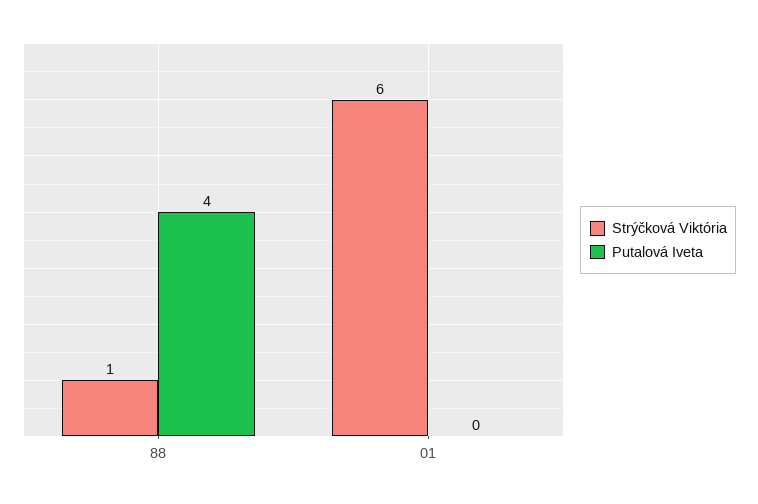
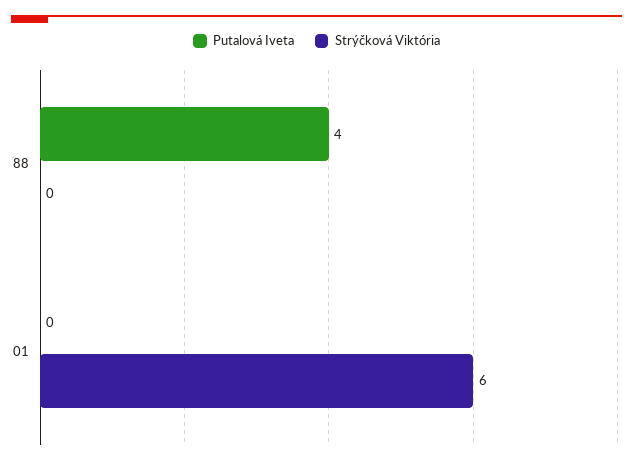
  {
    "Strýčková Viktória": {
-     "88": 1,
+     "88": 0,
      "01": 6
    },
    "Putalová Iveta": {
      "88": 4,
      "01": 0
    }
  }

